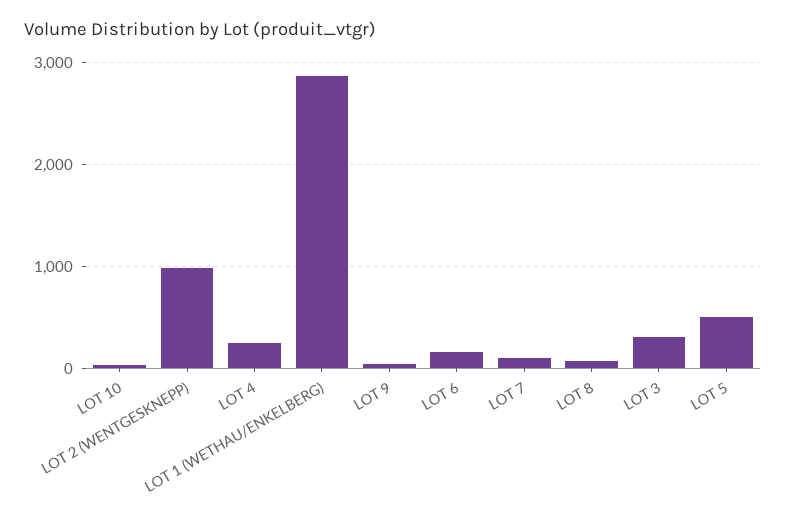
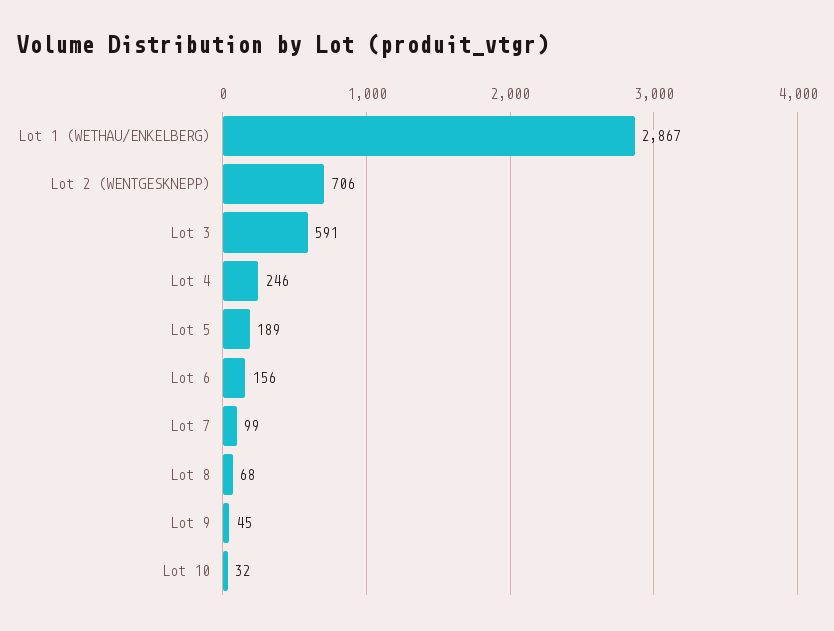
  {
    "LOT 10": 32,
-   "LOT 2 (WENTGESKNEPP)": 1000,
+   "LOT 2 (WENTGESKNEPP)": 706,
    "LOT 4": 246,
    "LOT 1 (WETHAU/ENKELBERG)": 2867,
    "LOT 9": 45,
    "LOT 6": 156,
    "LOT 7": 99,
    "LOT 8": 68,
-   "LOT 3": 300,
+   "LOT 3": 591,
-   "LOT 5": 500
+   "LOT 5": 189
  }

